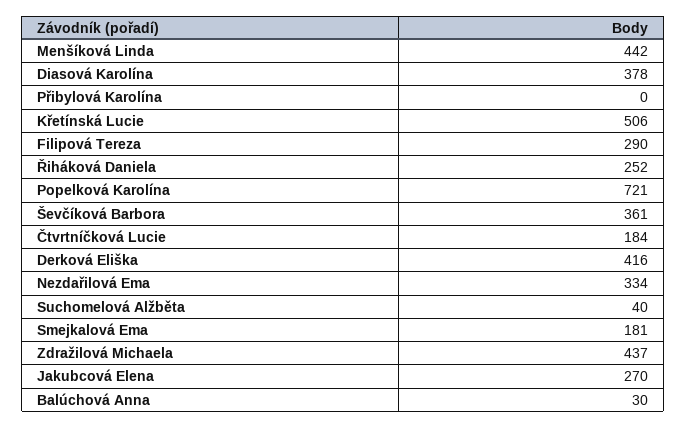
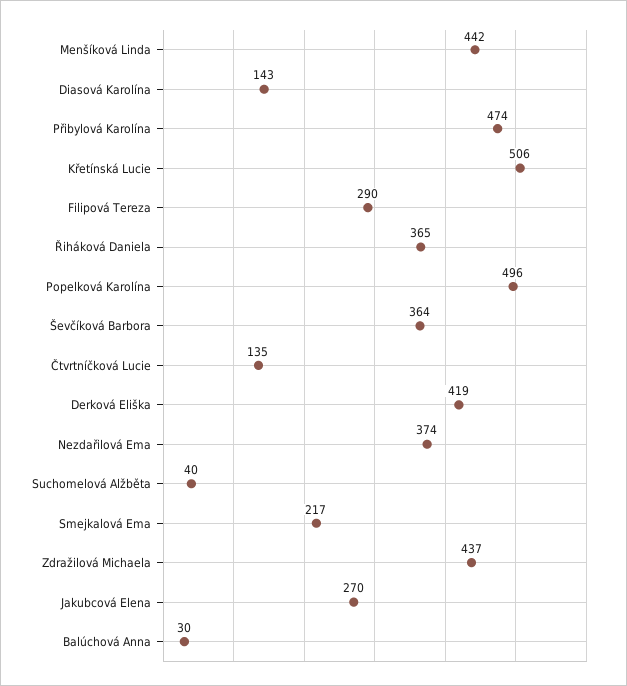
  {
    "Menšíková Linda": 442,
-   "Diasová Karolína": 378,
+   "Diasová Karolína": 143,
-   "Přibylová Karolína": 0,
+   "Přibylová Karolína": 474,
    "Křetínská Lucie": 506,
    "Filipová Tereza": 290,
-   "Řiháková Daniela": 252,
+   "Řiháková Daniela": 365,
-   "Popelková Karolína": 721,
+   "Popelková Karolína": 496,
-   "Ševčíková Barbora": 361,
+   "Ševčíková Barbora": 364,
-   "Čtvrtníčková Lucie": 184,
+   "Čtvrtníčková Lucie": 135,
-   "Derková Eliška": 416,
+   "Derková Eliška": 419,
-   "Nezdařilová Ema": 334,
+   "Nezdařilová Ema": 374,
    "Suchomelová Alžběta": 40,
-   "Smejkalová Ema": 181,
+   "Smejkalová Ema": 217,
    "Zdražilová Michaela": 437,
    "Jakubcová Elena": 270,
    "Balúchová Anna": 30
  }

